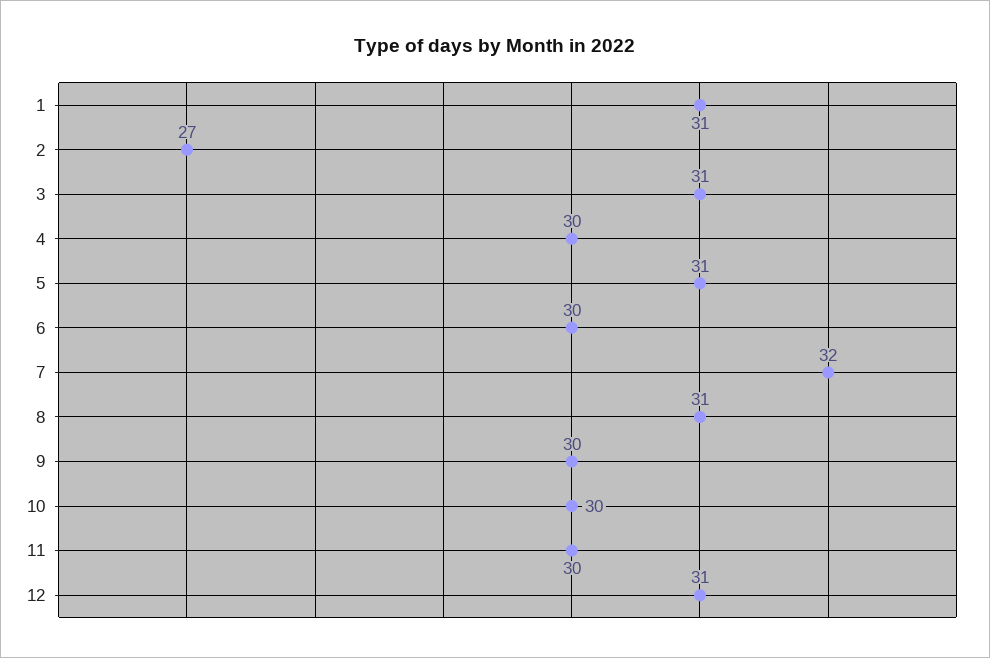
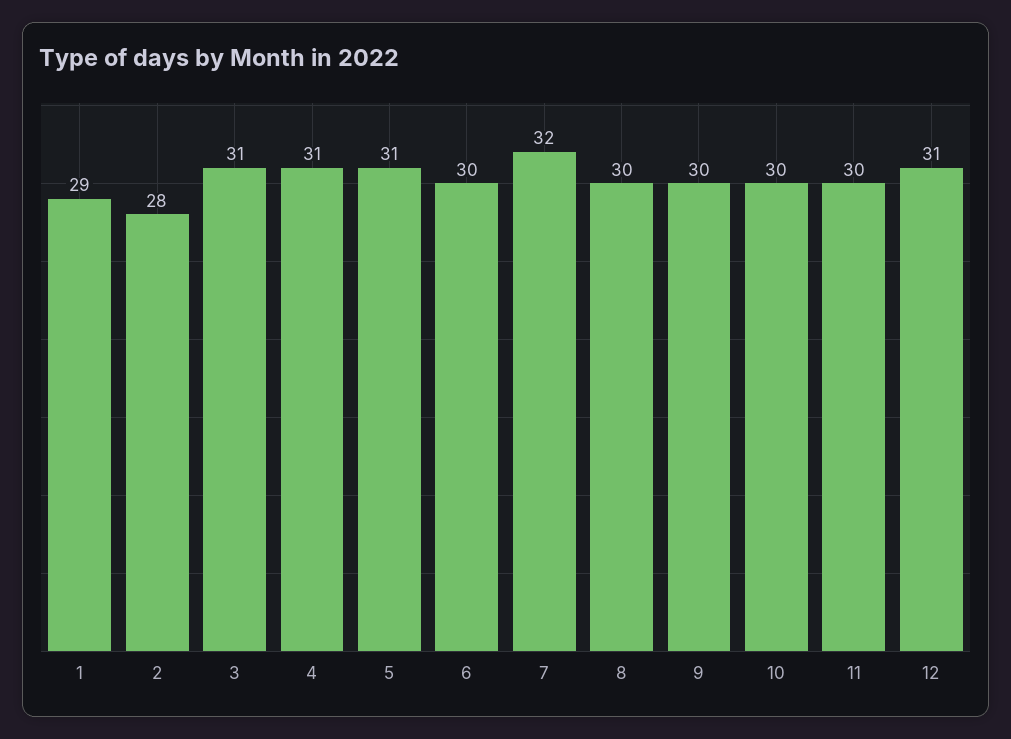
  {
-   "1": 31,
+   "1": 29,
-   "2": 27,
+   "2": 28,
    "3": 31,
-   "4": 30,
+   "4": 31,
    "5": 31,
    "6": 30,
    "7": 32,
-   "8": 31,
+   "8": 30,
    "9": 30,
    "10": 30,
    "11": 30,
    "12": 31
  }

